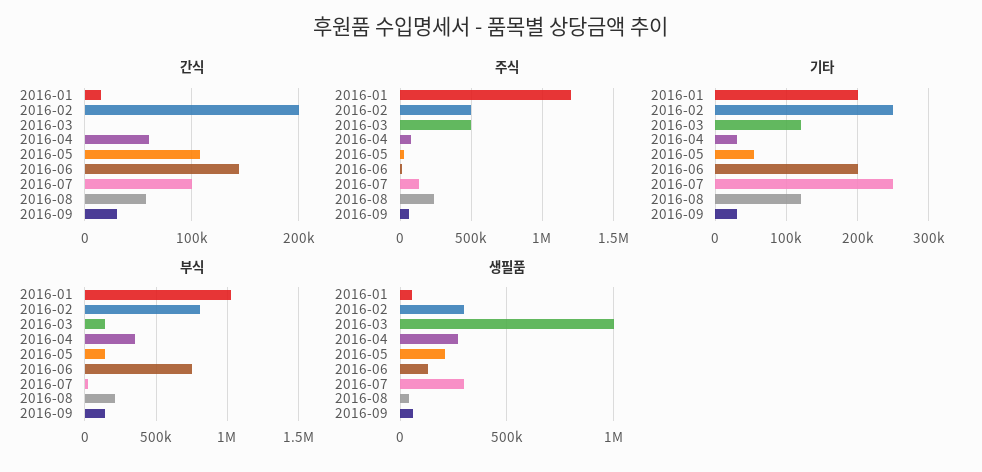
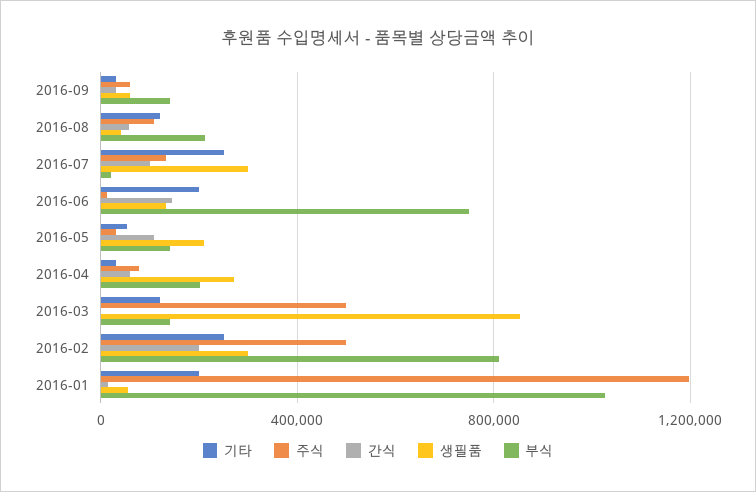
  {
    "간식": {
      "2016-01": 20000,
      "2016-02": 200000,
      "2016-03": 0,
      "2016-04": 60000,
      "2016-05": 110000,
      "2016-06": 140000,
      "2016-07": 100000,
      "2016-08": 60000,
      "2016-09": 30000
    },
    "주식": {
      "2016-01": 1200000,
      "2016-02": 500000,
      "2016-03": 500000,
      "2016-04": 100000,
      "2016-05": 50000,
      "2016-06": 0,
      "2016-07": 150000,
-     "2016-08": 250000,
+     "2016-08": 100000,
      "2016-09": 50000
    },
    "기타": {
      "2016-01": 200000,
      "2016-02": 250000,
      "2016-03": 120000,
      "2016-04": 30000,
      "2016-05": 50000,
      "2016-06": 200000,
      "2016-07": 250000,
      "2016-08": 120000,
      "2016-09": 30000
    },
    "부식": {
      "2016-01": 1050000,
      "2016-02": 800000,
      "2016-03": 150000,
-     "2016-04": 350000,
+     "2016-04": 200000,
      "2016-05": 150000,
      "2016-06": 750000,
      "2016-07": 0,
      "2016-08": 200000,
      "2016-09": 150000
    },
    "생필품": {
      "2016-01": 50000,
      "2016-02": 300000,
-     "2016-03": 1000000,
+     "2016-03": 850000,
      "2016-04": 250000,
      "2016-05": 200000,
      "2016-06": 150000,
      "2016-07": 300000,
      "2016-08": 50000,
      "2016-09": 50000
    }
  }

